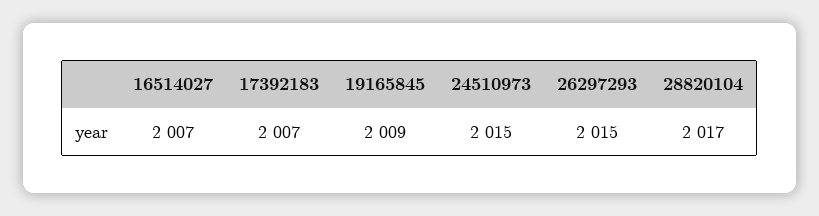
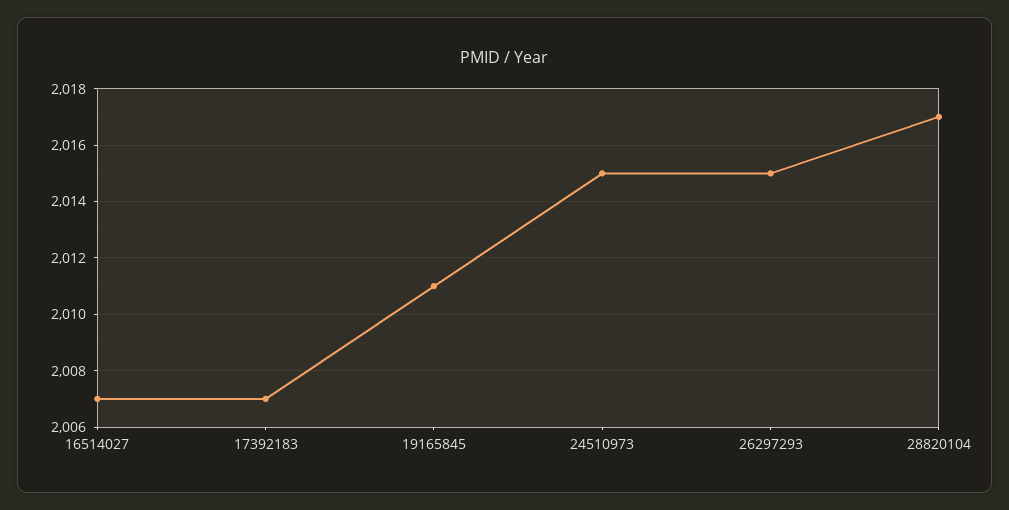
  {
    "16514027": 2007,
    "17392183": 2007,
-   "19165845": 2009,
+   "19165845": 2011,
    "24510973": 2015,
    "26297293": 2015,
    "28820104": 2017
  }

